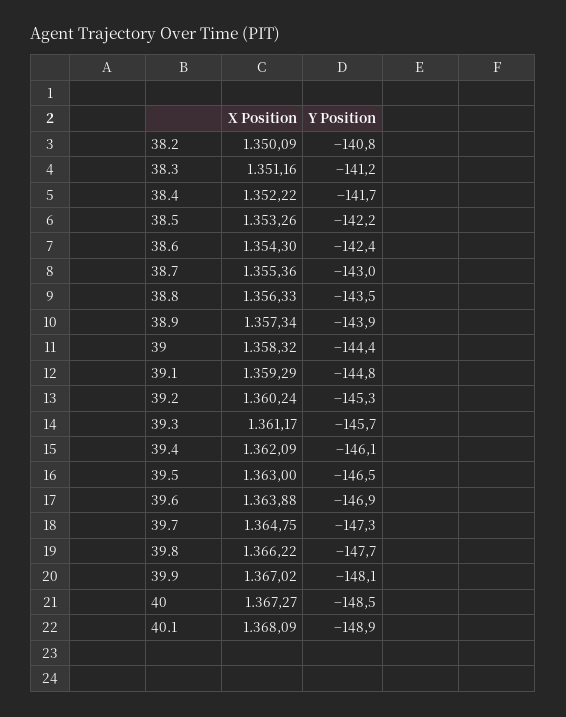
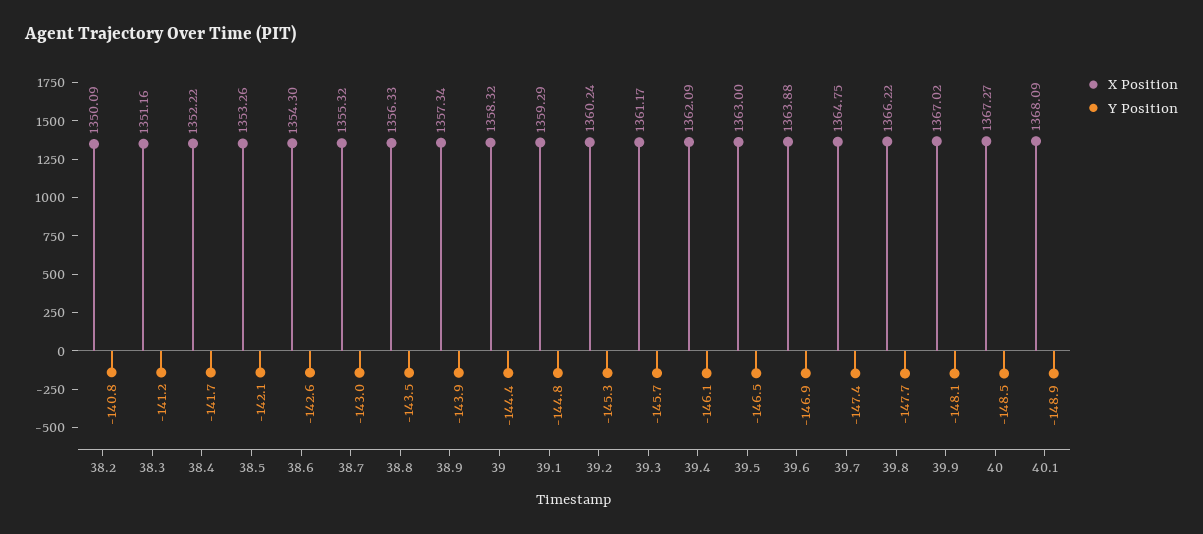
  {
    "X Position": {
      "38.2": 1350.09,
      "38.3": 1351.16,
      "38.4": 1352.22,
      "38.5": 1353.26,
      "38.6": 1354.3,
-     "38.7": 1355.36,
+     "38.7": 1355.32,
      "38.8": 1356.33,
      "38.9": 1357.34,
      "39": 1358.32,
      "39.1": 1359.29,
      "39.2": 1360.24,
      "39.3": 1361.17,
      "39.4": 1362.09,
      "39.5": 1363,
      "39.6": 1363.88,
      "39.7": 1364.75,
      "39.8": 1366.22,
      "39.9": 1367.02,
      "40": 1367.27,
      "40.1": 1368.09
    },
    "Y Position": {
      "38.2": -140.8,
      "38.3": -141.2,
      "38.4": -141.7,
-     "38.5": -142.2,
+     "38.5": -142.1,
-     "38.6": -142.4,
+     "38.6": -142.6,
      "38.7": -143,
      "38.8": -143.5,
      "38.9": -143.9,
      "39": -144.4,
      "39.1": -144.8,
      "39.2": -145.3,
      "39.3": -145.7,
      "39.4": -146.1,
      "39.5": -146.5,
      "39.6": -146.9,
-     "39.7": -147.3,
+     "39.7": -147.4,
      "39.8": -147.7,
      "39.9": -148.1,
      "40": -148.5,
      "40.1": -148.9
    }
  }

